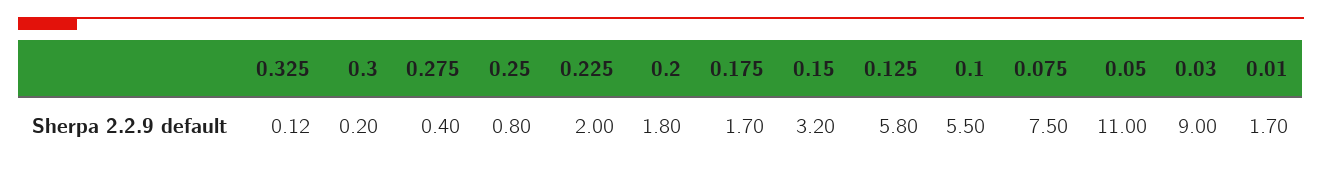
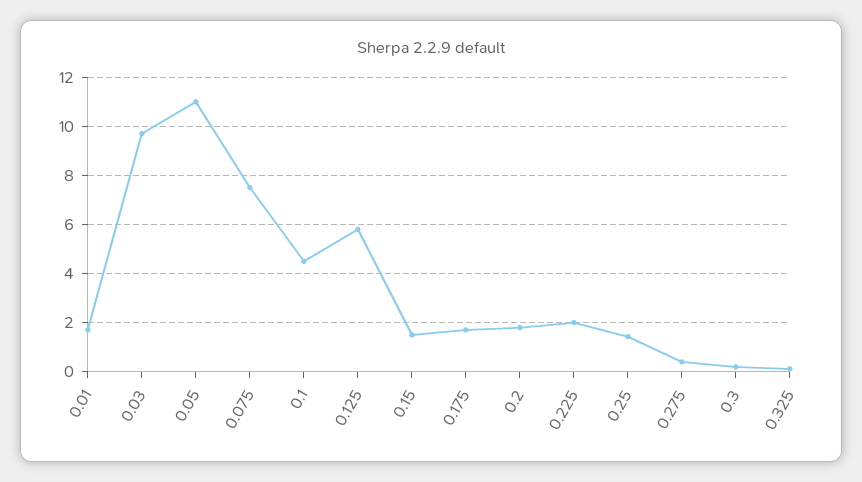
  {
    "0.325": 0.12,
    "0.3": 0.2,
    "0.275": 0.4,
-   "0.25": 0.8,
+   "0.25": 1.5,
    "0.225": 2,
    "0.2": 1.8,
    "0.175": 1.7,
-   "0.15": 3.2,
+   "0.15": 1.5,
    "0.125": 5.8,
-   "0.1": 5.5,
+   "0.1": 4.5,
    "0.075": 7.5,
    "0.05": 11,
-   "0.03": 9,
+   "0.03": 9.75,
    "0.01": 1.7
  }

